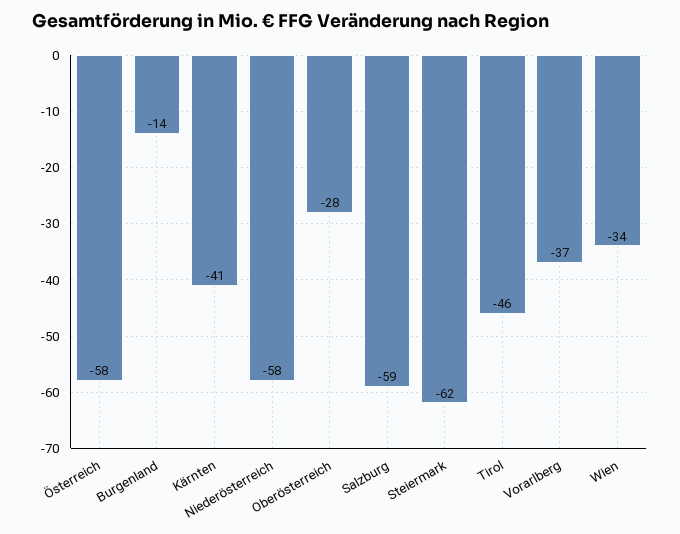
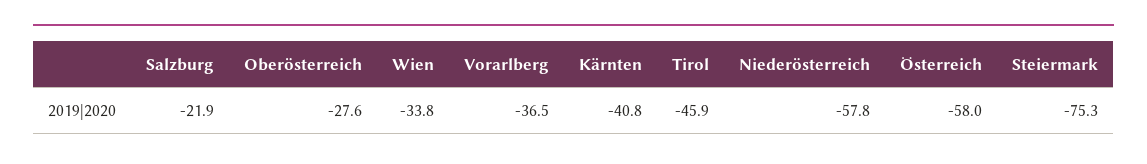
  {
    "Österreich": -58,
-   "Burgenland": -14,
    "Kärnten": -40.8,
    "Niederösterreich": -57.8,
    "Oberösterreich": -27.6,
-   "Salzburg": -59,
+   "Salzburg": -21.9,
-   "Steiermark": -62,
+   "Steiermark": -75.3,
    "Tirol": -45.9,
    "Vorarlberg": -36.5,
    "Wien": -33.8
  }

